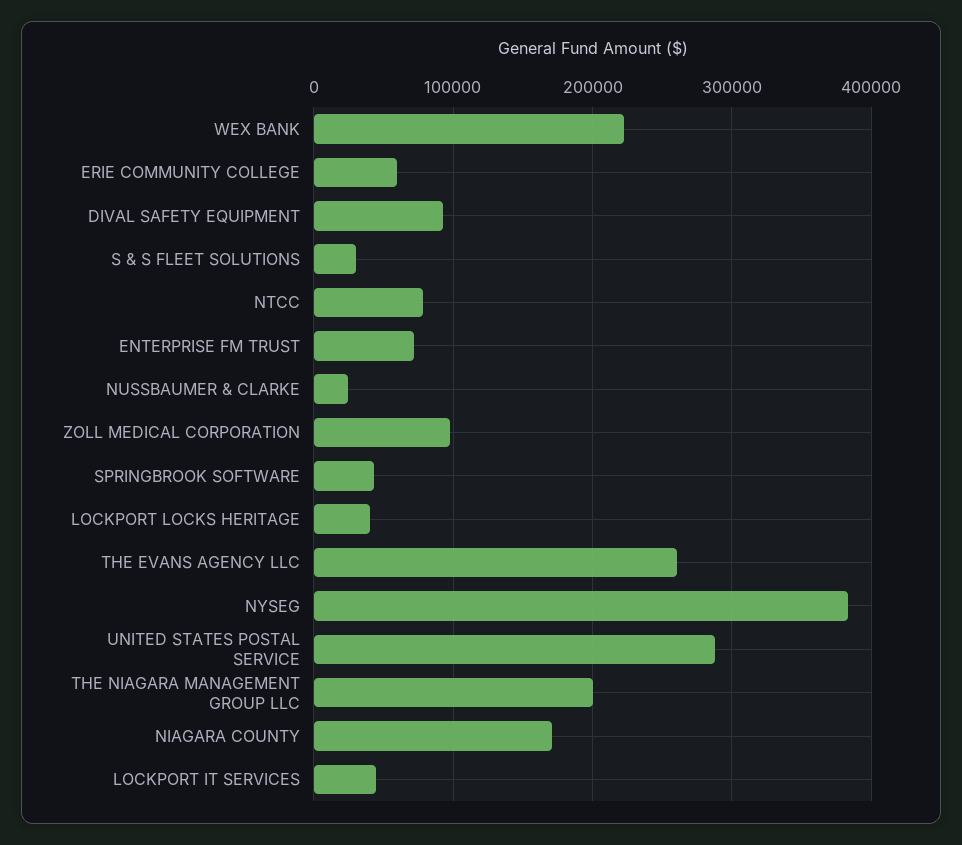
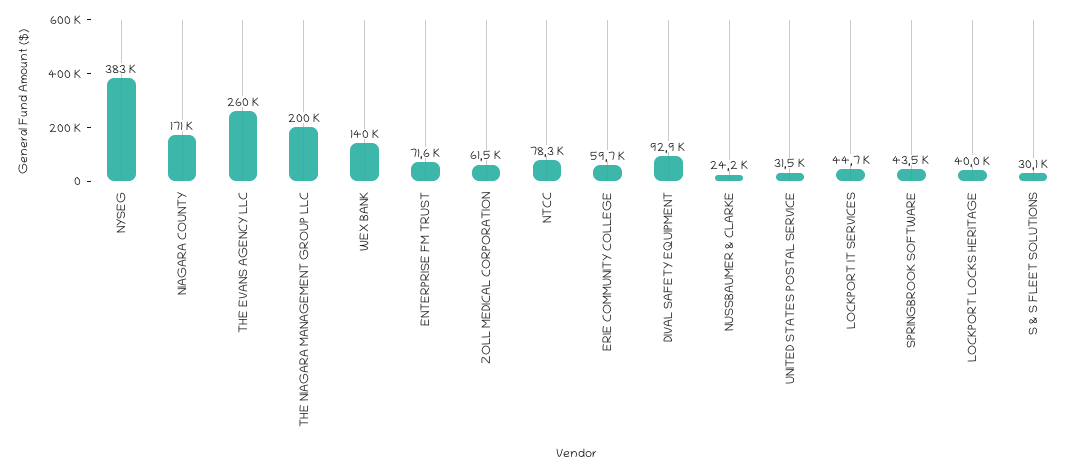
  {
-   "WEX BANK": 220000,
+   "WEX BANK": 140000,
    "ERIE COMMUNITY COLLEGE": 59700,
    "DIVAL SAFETY EQUIPMENT": 92900,
    "S & S FLEET SOLUTIONS": 30100,
    "NTCC": 78300,
    "ENTERPRISE FM TRUST": 71600,
    "NUSSBAUMER & CLARKE": 24200,
-   "ZOLL MEDICAL CORPORATION": 100000,
+   "ZOLL MEDICAL CORPORATION": 61500,
    "SPRINGBROOK SOFTWARE": 43500,
    "LOCKPORT LOCKS HERITAGE": 40000,
    "THE EVANS AGENCY LLC": 260000,
    "NYSEG": 383000,
-   "UNITED STATES POSTAL SERVICE": 290000,
+   "UNITED STATES POSTAL SERVICE": 31500,
    "THE NIAGARA MANAGEMENT GROUP LLC": 200000,
    "NIAGARA COUNTY": 171000,
    "LOCKPORT IT SERVICES": 44700
  }

